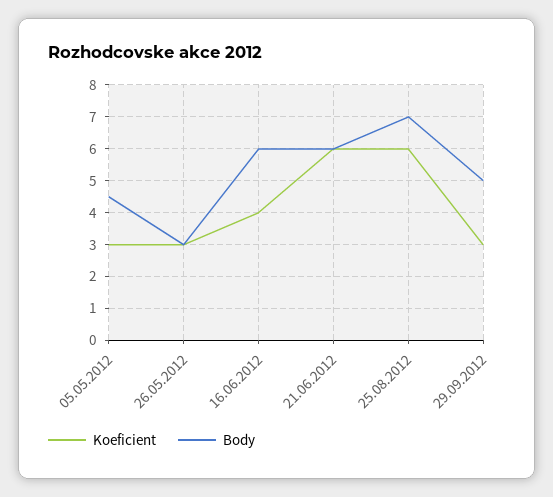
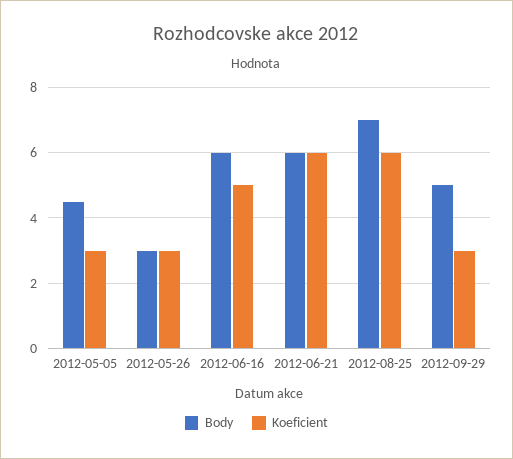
  {
    "Koeficient": {
      "05.05.2012": 3,
      "26.05.2012": 3,
-     "16.06.2012": 4,
+     "16.06.2012": 5,
      "21.06.2012": 6,
      "25.08.2012": 6,
      "29.09.2012": 3
    },
    "Body": {
      "05.05.2012": 4.5,
      "26.05.2012": 3,
      "16.06.2012": 6,
      "21.06.2012": 6,
      "25.08.2012": 7,
      "29.09.2012": 5
    }
  }

